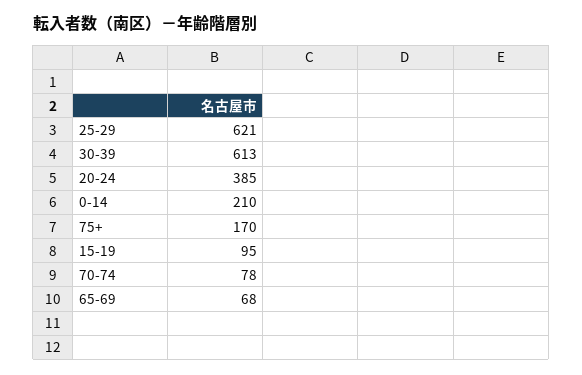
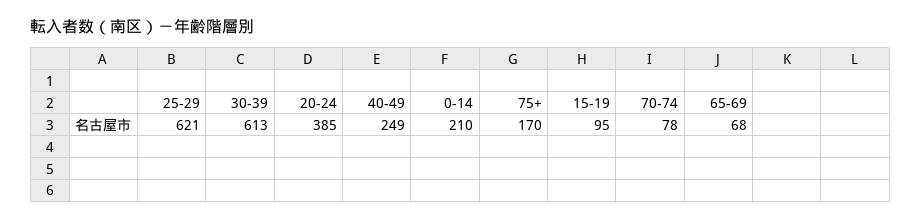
  {
    "25-29": 621,
    "30-39": 613,
    "20-24": 385,
    "0-14": 210,
    "75+": 170,
    "15-19": 95,
    "70-74": 78,
-   "65-69": 68
+   "65-69": 68,
+   "40-49": 249
  }

